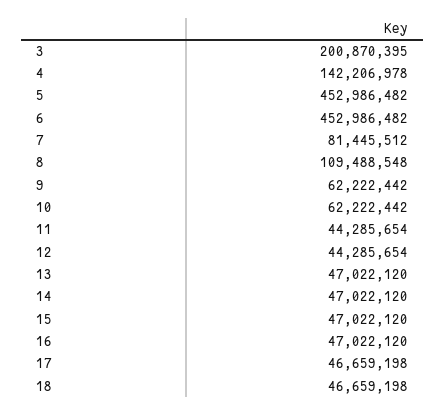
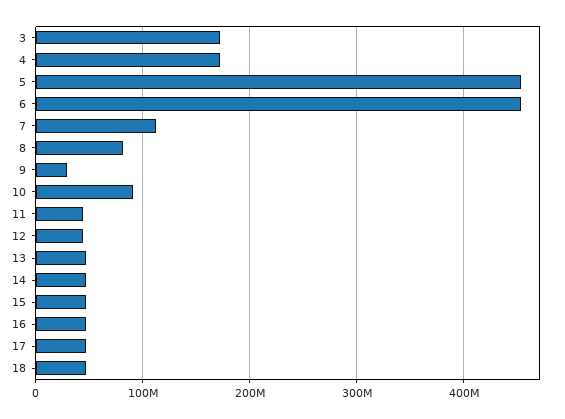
  {
-   "3": 200870395,
+   "3": 170000000,
-   "4": 142206978,
+   "4": 170000000,
    "5": 452986482,
    "6": 452986482,
-   "7": 81445512,
+   "7": 110000000,
-   "8": 109488548,
+   "8": 80000000,
-   "9": 62222442,
+   "9": 30000000,
-   "10": 62222442,
+   "10": 90000000,
    "11": 44285654,
    "12": 44285654,
    "13": 47022120,
    "14": 47022120,
    "15": 47022120,
    "16": 47022120,
    "17": 46659198,
    "18": 46659198
  }

